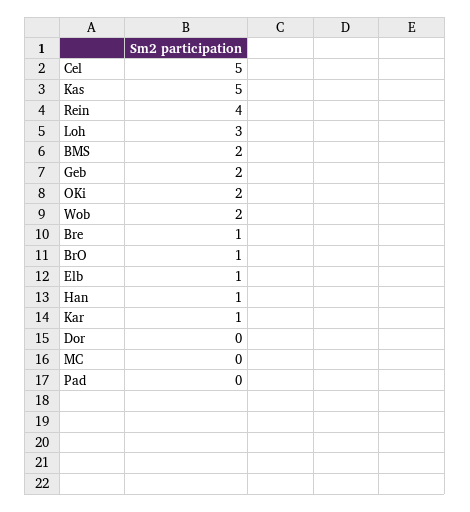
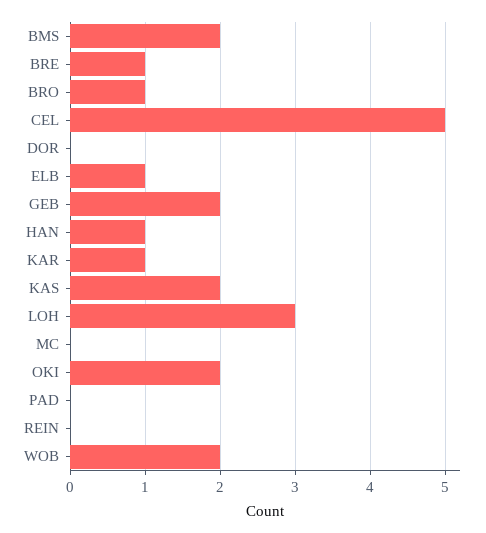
  {
    "Cel": 5,
-   "Kas": 5,
+   "Kas": 2,
-   "Rein": 4,
+   "Rein": 0,
    "Loh": 3,
    "BMS": 2,
    "Geb": 2,
    "OKi": 2,
    "Wob": 2,
    "Bre": 1,
    "BrO": 1,
    "Elb": 1,
    "Han": 1,
    "Kar": 1,
    "Dor": 0,
    "MC": 0,
    "Pad": 0
  }

